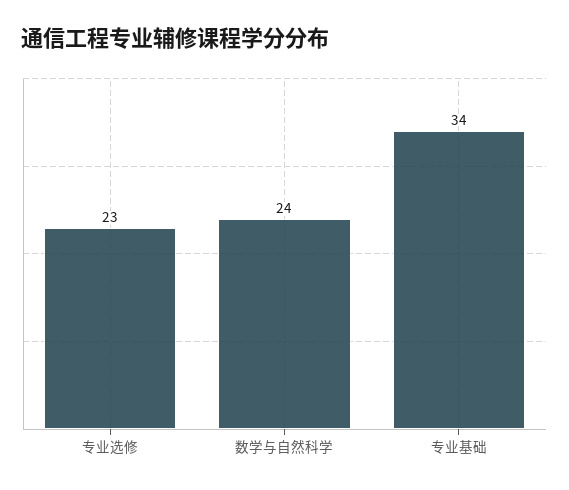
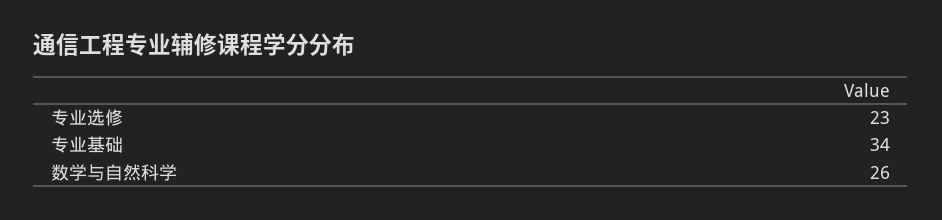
  {
    "专业选修": 23,
-   "数学与自然科学": 24,
+   "数学与自然科学": 26,
    "专业基础": 34
  }

